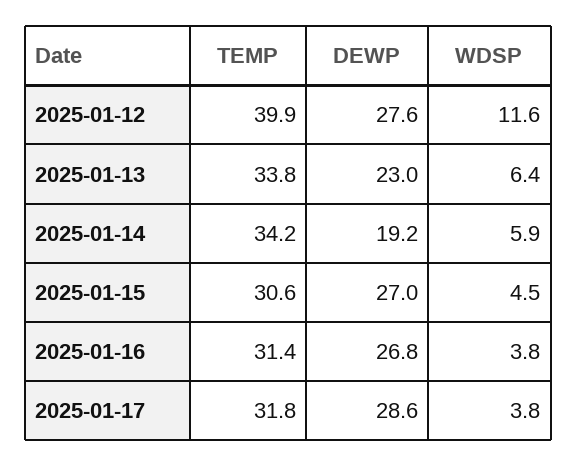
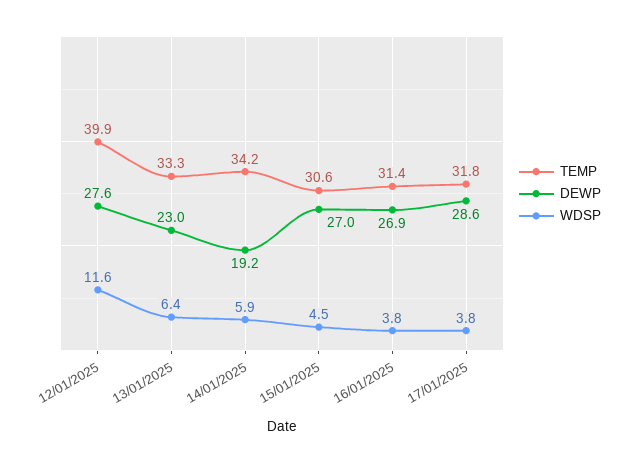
  {
    "TEMP": {
      "2025-01-12": 39.9,
-     "2025-01-13": 33.8,
+     "2025-01-13": 33.3,
      "2025-01-14": 34.2,
      "2025-01-15": 30.6,
      "2025-01-16": 31.4,
      "2025-01-17": 31.8
    },
    "DEWP": {
      "2025-01-12": 27.6,
      "2025-01-13": 23,
      "2025-01-14": 19.2,
      "2025-01-15": 27,
-     "2025-01-16": 26.8,
+     "2025-01-16": 26.9,
      "2025-01-17": 28.6
    },
    "WDSP": {
      "2025-01-12": 11.6,
      "2025-01-13": 6.4,
      "2025-01-14": 5.9,
      "2025-01-15": 4.5,
      "2025-01-16": 3.8,
      "2025-01-17": 3.8
    }
  }

